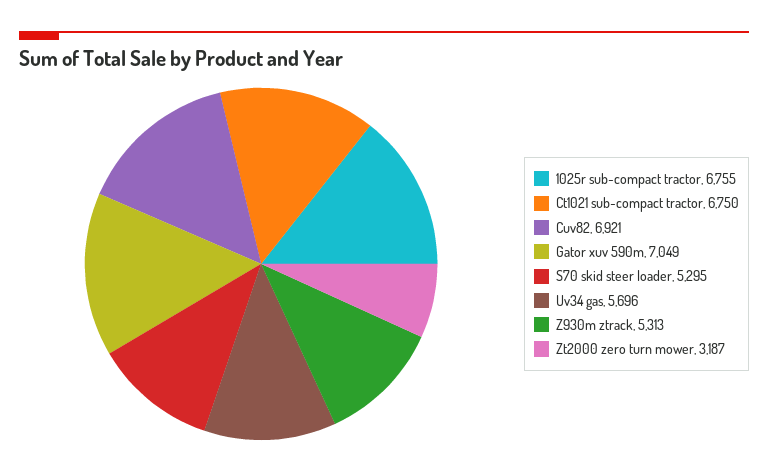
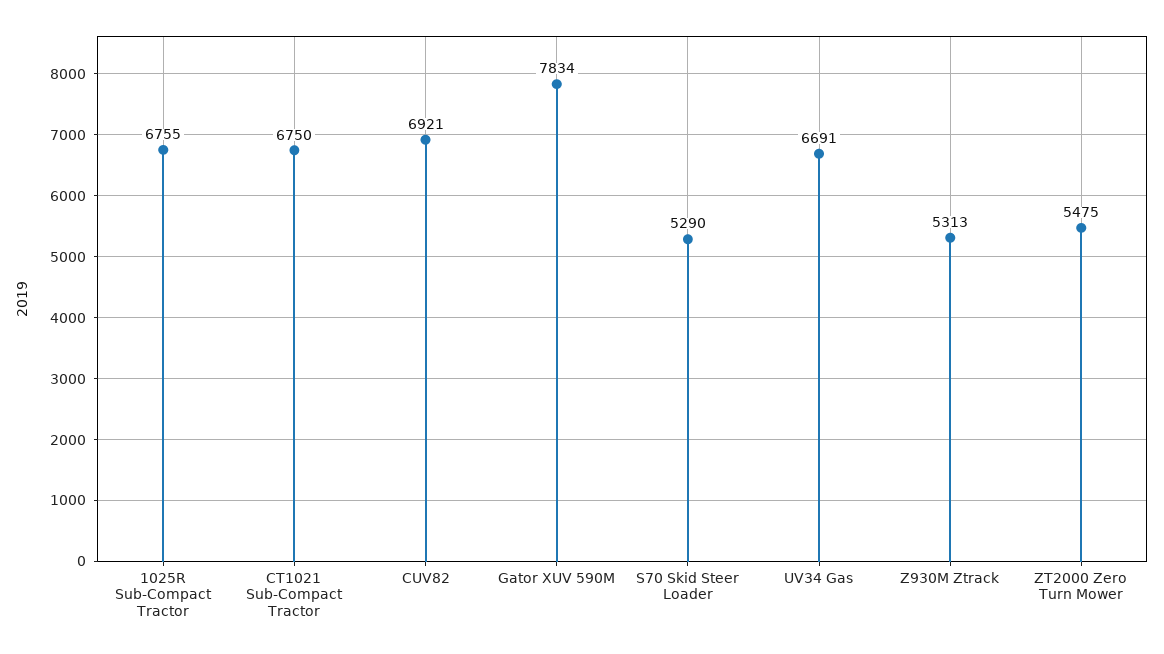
  {
    "1025r sub-compact tractor": 6755,
    "Ct1021 sub-compact tractor": 6750,
    "Cuv82": 6921,
-   "Gator xuv 590m": 7049,
+   "Gator xuv 590m": 7834,
-   "S70 skid steer loader": 5295,
+   "S70 skid steer loader": 5290,
-   "Uv34 gas": 5696,
+   "Uv34 gas": 6691,
    "Z930m ztrack": 5313,
-   "Zt2000 zero turn mower": 3187
+   "Zt2000 zero turn mower": 5475
  }

